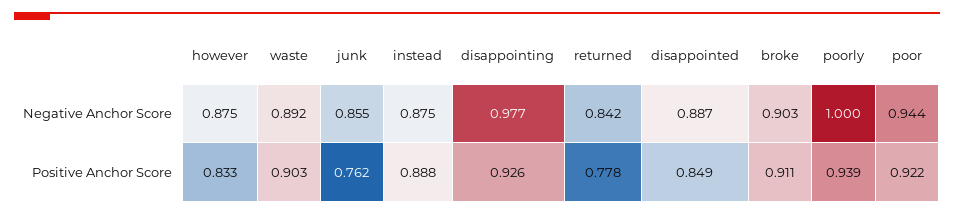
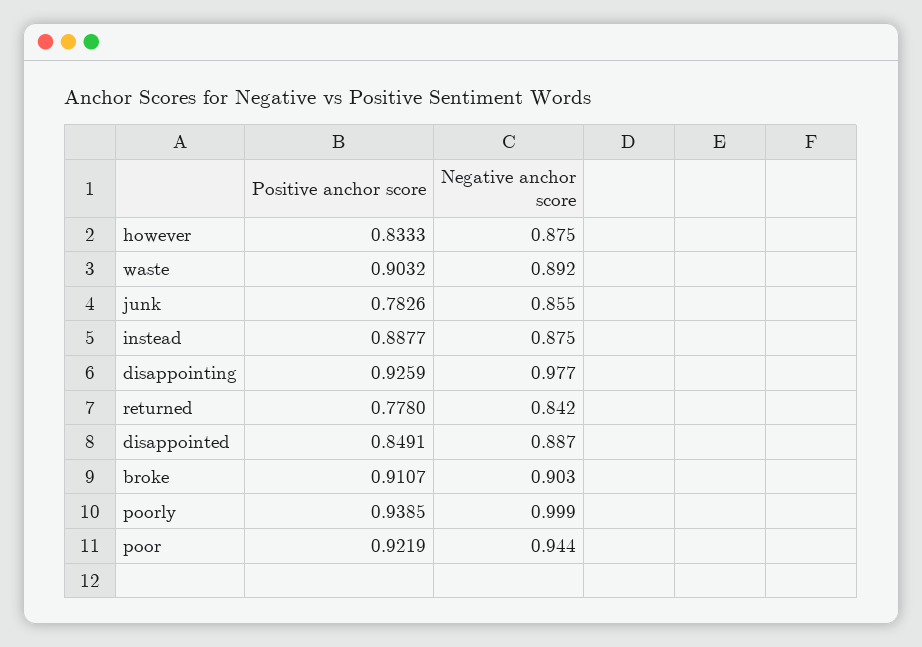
  {
    "however": {
      "Negative Anchor Score": 0.875,
      "Positive Anchor Score": 0.8333
    },
    "waste": {
      "Negative Anchor Score": 0.892,
      "Positive Anchor Score": 0.9032
    },
    "junk": {
      "Negative Anchor Score": 0.855,
-     "Positive Anchor Score": 0.762
+     "Positive Anchor Score": 0.7826
    },
    "instead": {
      "Negative Anchor Score": 0.875,
      "Positive Anchor Score": 0.8877
    },
    "disappointing": {
      "Negative Anchor Score": 0.977,
      "Positive Anchor Score": 0.9259
    },
    "returned": {
      "Negative Anchor Score": 0.842,
      "Positive Anchor Score": 0.778
    },
    "disappointed": {
      "Negative Anchor Score": 0.887,
      "Positive Anchor Score": 0.8491
    },
    "broke": {
      "Negative Anchor Score": 0.903,
      "Positive Anchor Score": 0.9107
    },
    "poorly": {
-     "Negative Anchor Score": 1,
+     "Negative Anchor Score": 0.999,
      "Positive Anchor Score": 0.9385
    },
    "poor": {
      "Negative Anchor Score": 0.944,
      "Positive Anchor Score": 0.9219
    }
  }

